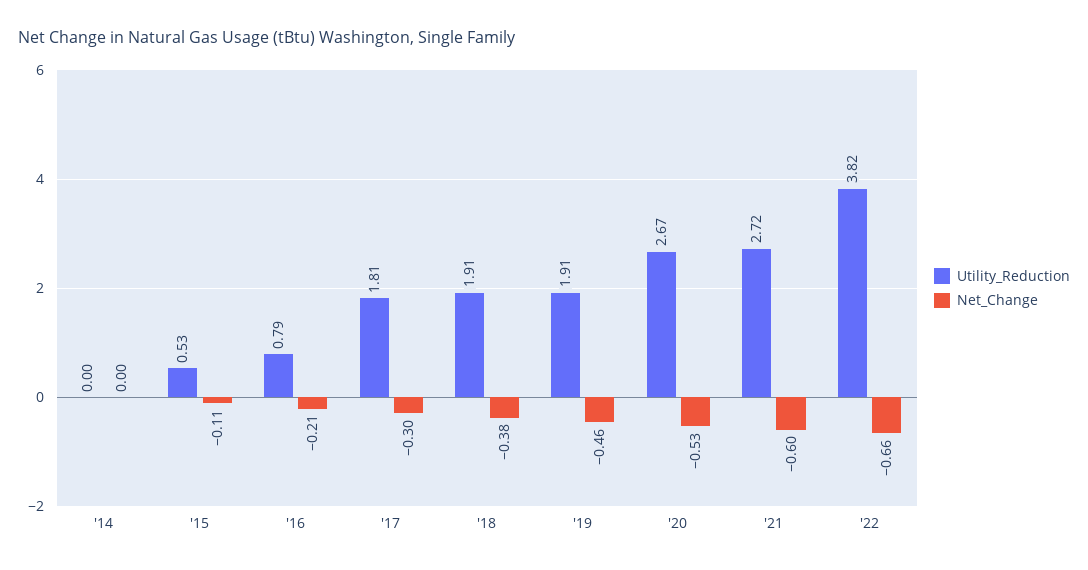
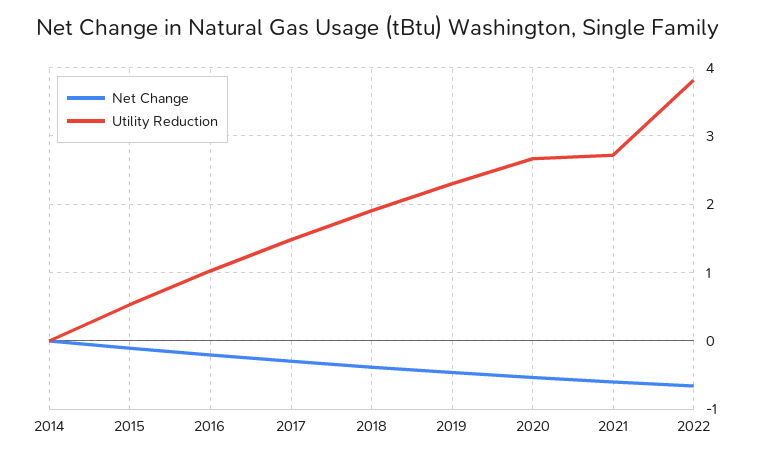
  {
    "Utility_Reduction": {
      "'14": 0,
      "'15": 0.53,
-     "'16": 0.79,
+     "'16": 1,
-     "'17": 1.81,
+     "'17": 1.5,
      "'18": 1.91,
-     "'19": 1.91,
+     "'19": 2.3,
      "'20": 2.67,
      "'21": 2.72,
      "'22": 3.82
    },
    "Net_Change": {
      "'14": 0,
      "'15": -0.11,
      "'16": -0.21,
      "'17": -0.3,
      "'18": -0.38,
      "'19": -0.46,
      "'20": -0.53,
      "'21": -0.6,
      "'22": -0.66
    }
  }

